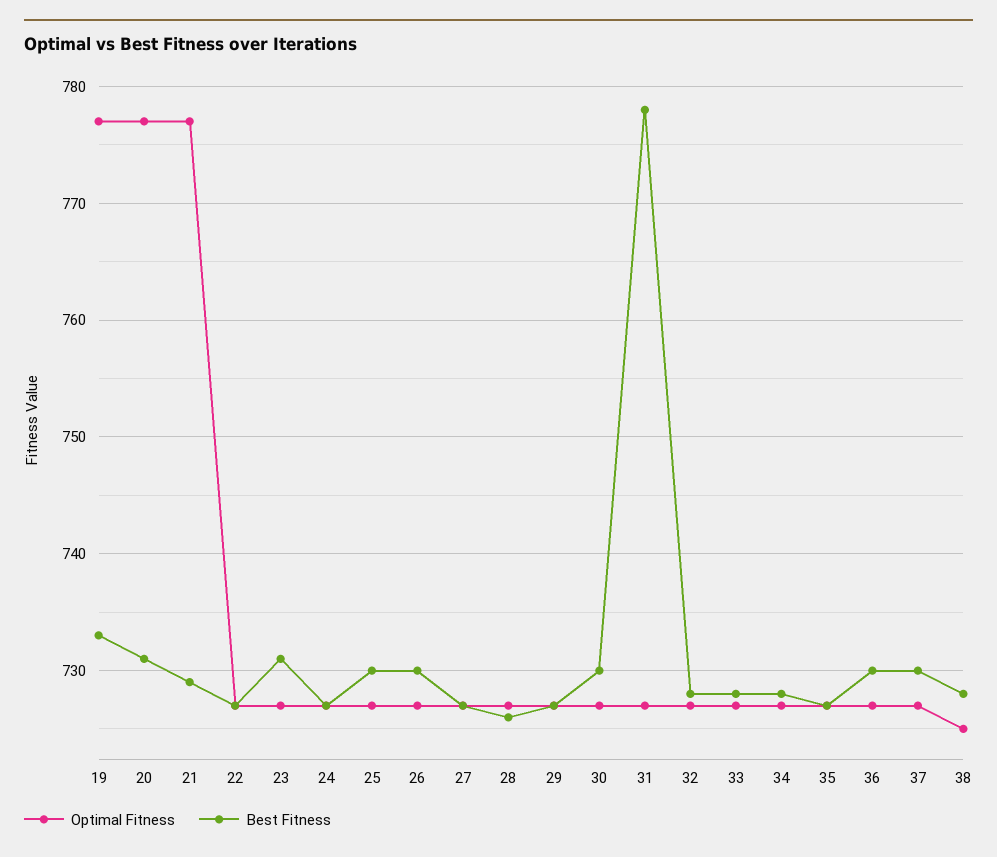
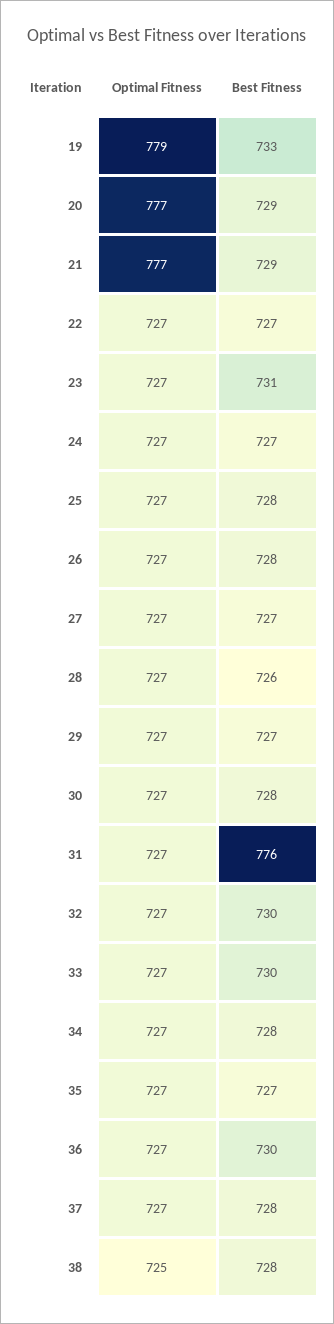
  {
    "Optimal Fitness": {
-     "19": 777,
+     "19": 779,
      "20": 777,
      "21": 777,
      "22": 727,
      "23": 727,
      "24": 727,
      "25": 727,
      "26": 727,
      "27": 727,
      "28": 727,
      "29": 727,
      "30": 727,
      "31": 727,
      "32": 727,
      "33": 727,
      "34": 727,
      "35": 727,
      "36": 727,
      "37": 727,
      "38": 725
    },
    "Best Fitness": {
      "19": 733,
-     "20": 731,
+     "20": 729,
      "21": 729,
      "22": 727,
      "23": 731,
      "24": 727,
-     "25": 730,
+     "25": 728,
-     "26": 730,
+     "26": 728,
      "27": 727,
      "28": 726,
      "29": 727,
-     "30": 730,
+     "30": 728,
-     "31": 778,
+     "31": 776,
-     "32": 728,
+     "32": 730,
-     "33": 728,
+     "33": 730,
      "34": 728,
      "35": 727,
      "36": 730,
-     "37": 730,
+     "37": 728,
      "38": 728
    }
  }

